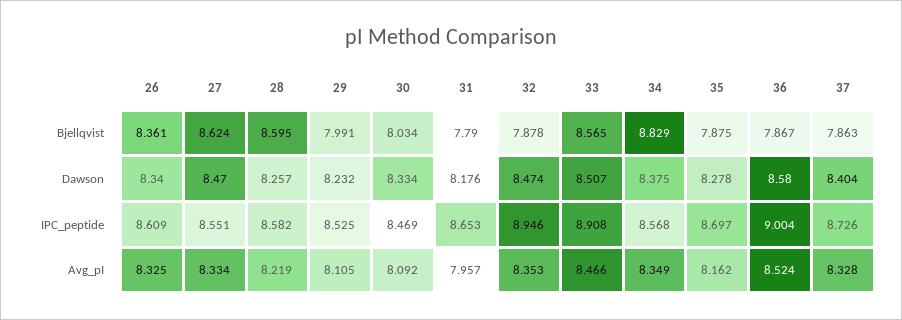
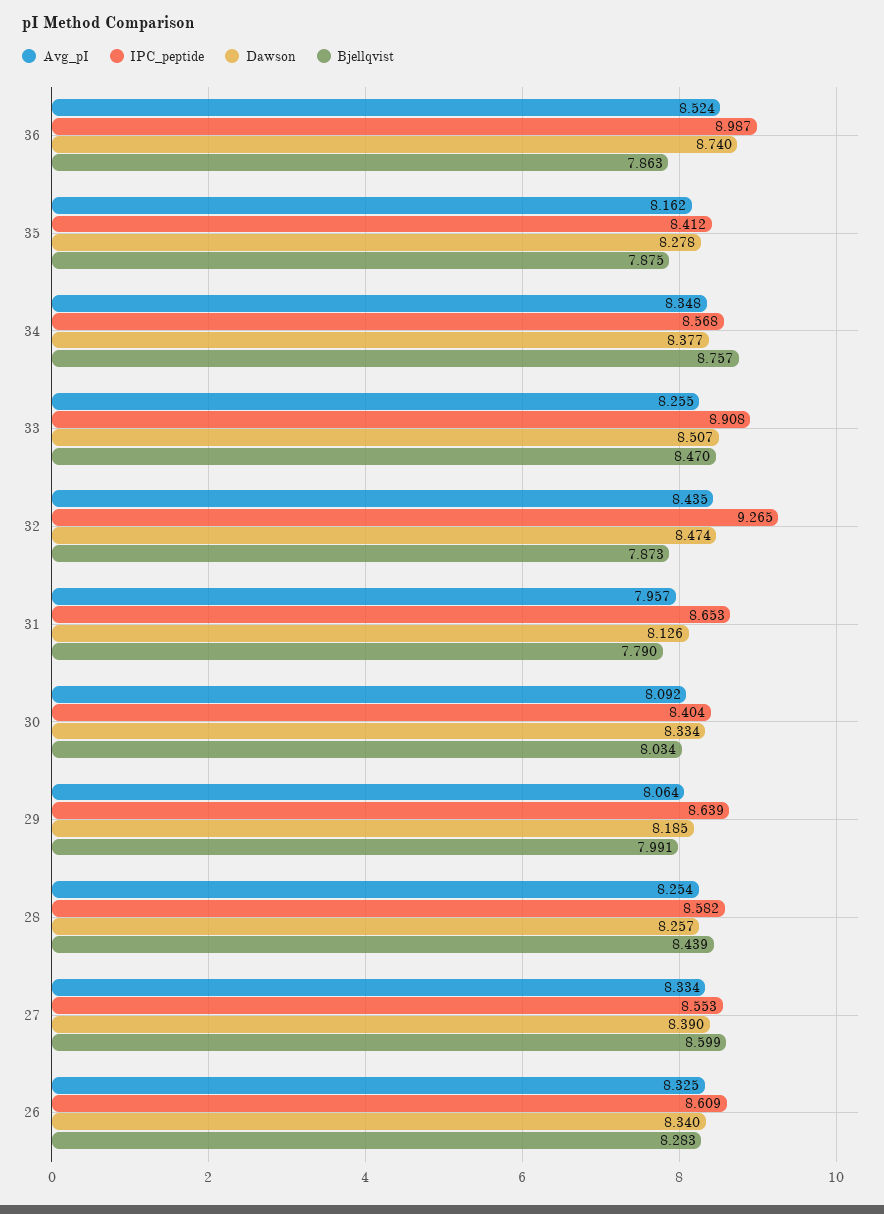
  {
    "Bjellqvist": {
-     "26": 8.361,
+     "26": 8.283,
-     "27": 8.624,
+     "27": 8.599,
-     "28": 8.595,
+     "28": 8.439,
      "29": 7.991,
      "30": 8.034,
      "31": 7.79,
-     "32": 7.878,
+     "32": 7.873,
-     "33": 8.565,
+     "33": 8.47,
-     "34": 8.829,
+     "34": 8.757,
      "35": 7.875,
-     "36": 7.867,
+     "36": 7.863
-     "37": 7.863
    },
    "Dawson": {
      "26": 8.34,
-     "27": 8.47,
+     "27": 8.39,
      "28": 8.257,
-     "29": 8.232,
+     "29": 8.185,
      "30": 8.334,
-     "31": 8.176,
+     "31": 8.126,
      "32": 8.474,
      "33": 8.507,
-     "34": 8.375,
+     "34": 8.377,
      "35": 8.278,
-     "36": 8.58,
+     "36": 8.74
-     "37": 8.404
    },
    "IPC_peptide": {
      "26": 8.609,
-     "27": 8.551,
+     "27": 8.553,
      "28": 8.582,
-     "29": 8.525,
+     "29": 8.639,
-     "30": 8.469,
+     "30": 8.404,
      "31": 8.653,
-     "32": 8.946,
+     "32": 9.265,
      "33": 8.908,
      "34": 8.568,
-     "35": 8.697,
+     "35": 8.412,
-     "36": 9.004,
+     "36": 8.987
-     "37": 8.726
    },
    "Avg_pI": {
      "26": 8.325,
      "27": 8.334,
-     "28": 8.219,
+     "28": 8.254,
-     "29": 8.105,
+     "29": 8.064,
      "30": 8.092,
      "31": 7.957,
-     "32": 8.353,
+     "32": 8.435,
-     "33": 8.466,
+     "33": 8.255,
-     "34": 8.349,
+     "34": 8.348,
      "35": 8.162,
-     "36": 8.524,
+     "36": 8.524
-     "37": 8.328
    }
  }

